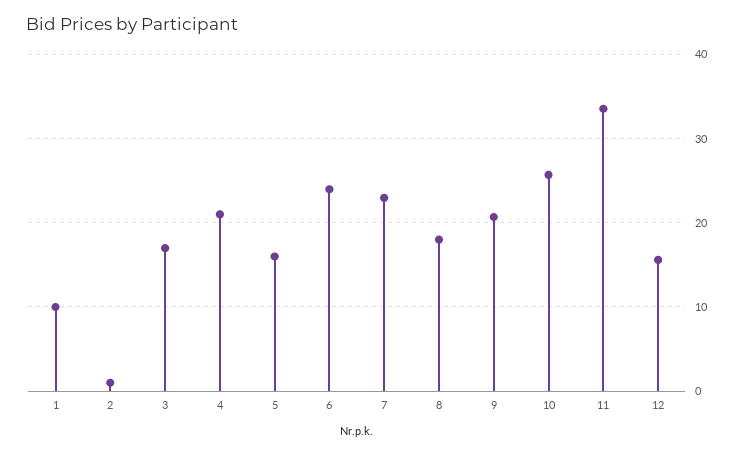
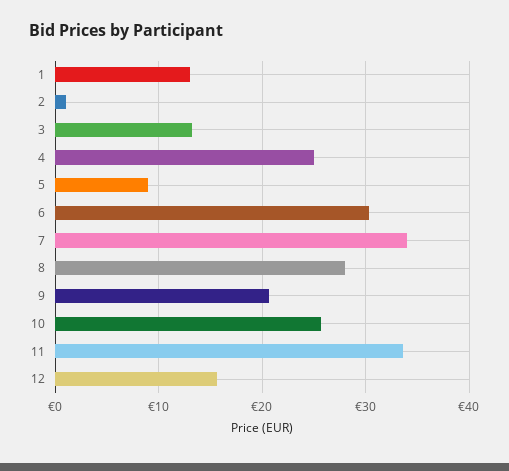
  {
-   "1": 10,
+   "1": 13,
    "2": 1,
-   "3": 17,
+   "3": 13,
-   "4": 21,
+   "4": 25,
-   "5": 16,
+   "5": 9,
-   "6": 24,
+   "6": 30,
-   "7": 23,
+   "7": 34,
-   "8": 18,
+   "8": 28,
    "9": 21,
    "10": 26,
    "11": 34,
    "12": 16
  }

